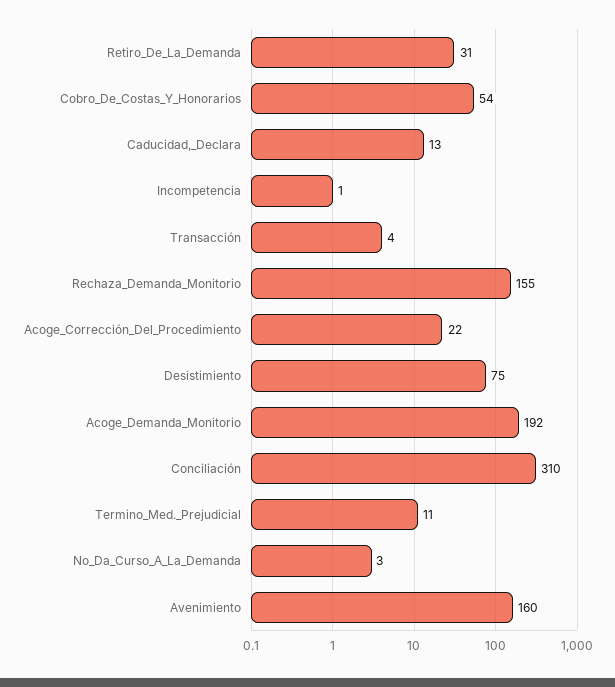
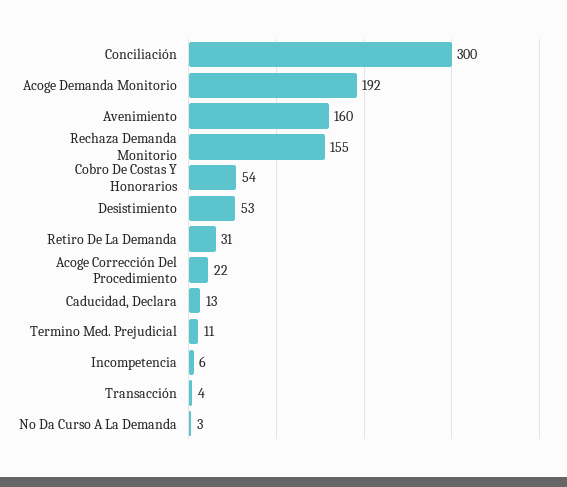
  {
    "Retiro_De_La_Demanda": 31,
    "Cobro_De_Costas_Y_Honorarios": 54,
    "Caducidad,_Declara": 13,
-   "Incompetencia": 1,
+   "Incompetencia": 6,
    "Transacción": 4,
    "Rechaza_Demanda_Monitorio": 155,
    "Acoge_Corrección_Del_Procedimiento": 22,
-   "Desistimiento": 75,
+   "Desistimiento": 53,
    "Acoge_Demanda_Monitorio": 192,
-   "Conciliación": 310,
+   "Conciliación": 300,
    "Termino_Med._Prejudicial": 11,
    "No_Da_Curso_A_La_Demanda": 3,
    "Avenimiento": 160
  }

